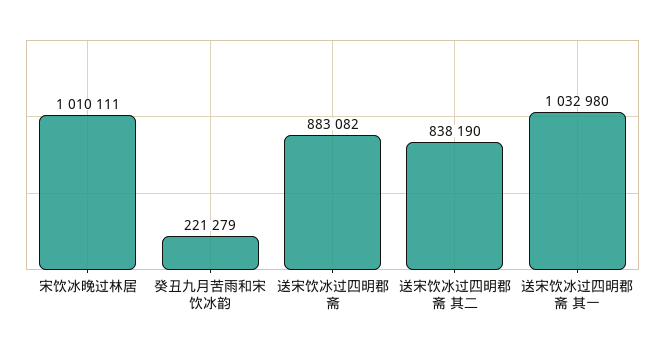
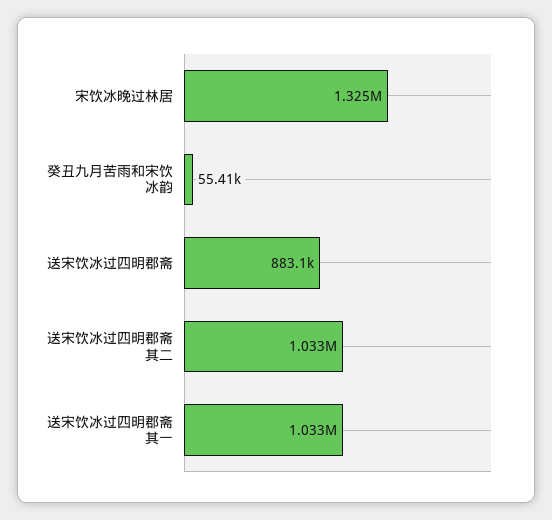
  {
-   "宋饮冰晚过林居": 1010111,
+   "宋饮冰晚过林居": 1325000,
-   "癸丑九月苦雨和宋饮冰韵": 221279,
+   "癸丑九月苦雨和宋饮冰韵": 55410,
    "送宋饮冰过四明郡斋": 883082,
-   "送宋饮冰过四明郡斋 其二": 838190,
+   "送宋饮冰过四明郡斋 其二": 1033000,
    "送宋饮冰过四明郡斋 其一": 1032980
  }

